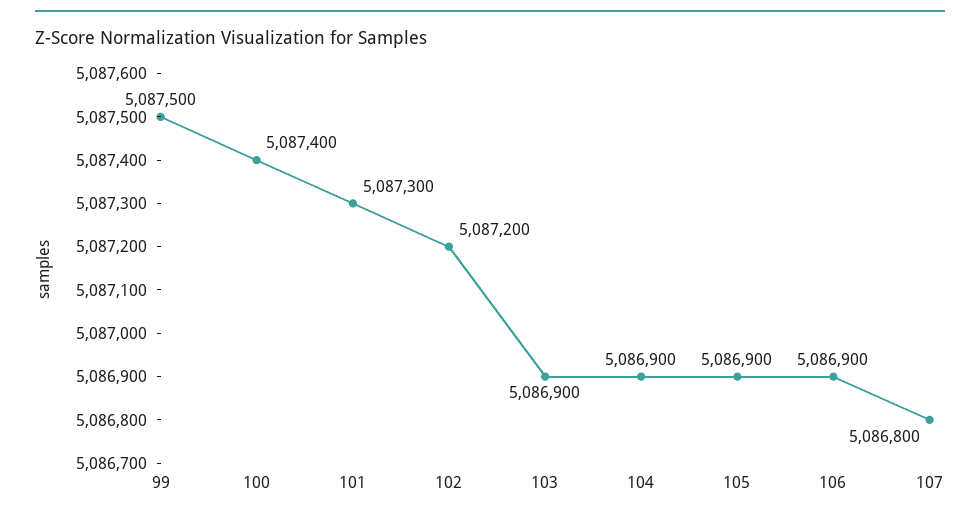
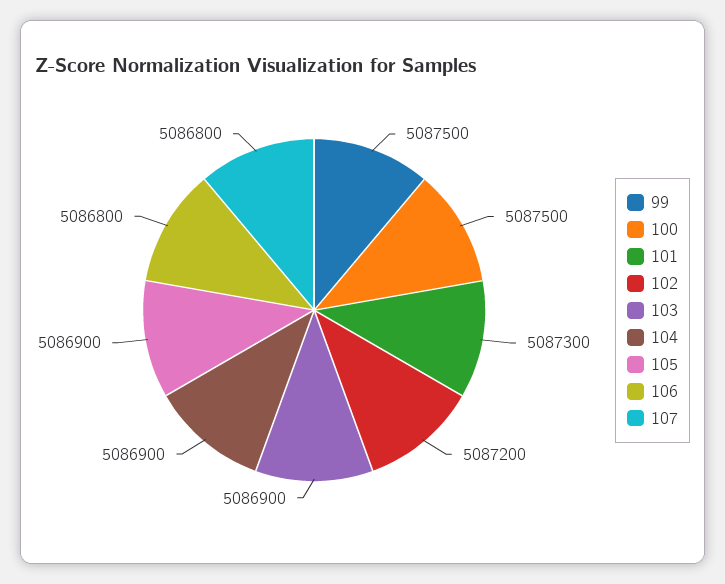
  {
    "99": 5087500,
-   "100": 5087400,
+   "100": 5087500,
    "101": 5087300,
    "102": 5087200,
    "103": 5086900,
    "104": 5086900,
    "105": 5086900,
-   "106": 5086900,
+   "106": 5086800,
    "107": 5086800
  }

